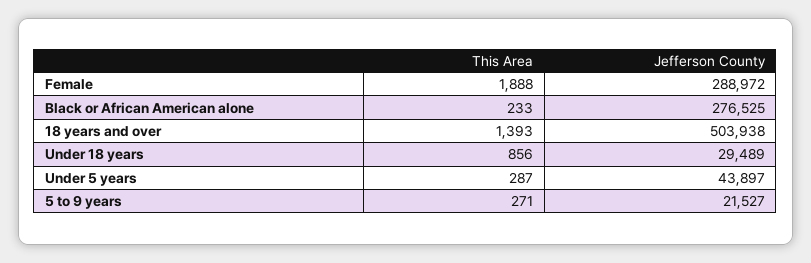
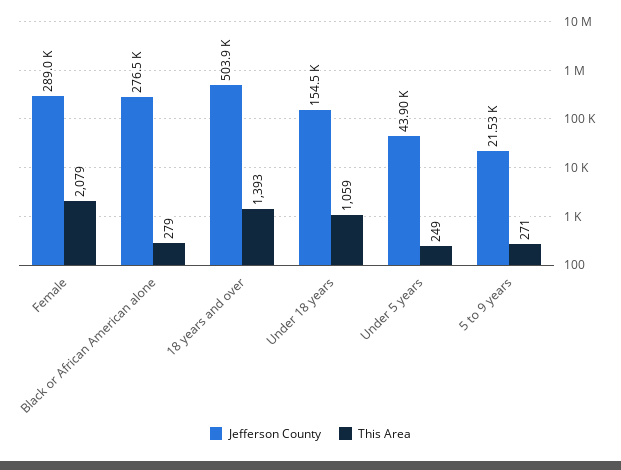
  {
    "This Area": {
-     "Female": 1888,
+     "Female": 2079,
-     "Black or African American alone": 233,
+     "Black or African American alone": 279,
      "18 years and over": 1393,
-     "Under 18 years": 856,
+     "Under 18 years": 1059,
-     "Under 5 years": 287,
+     "Under 5 years": 249,
      "5 to 9 years": 271
    },
    "Jefferson County": {
      "Female": 288972,
      "Black or African American alone": 276525,
      "18 years and over": 503938,
-     "Under 18 years": 29489,
+     "Under 18 years": 154500,
      "Under 5 years": 43897,
      "5 to 9 years": 21527
    }
  }

